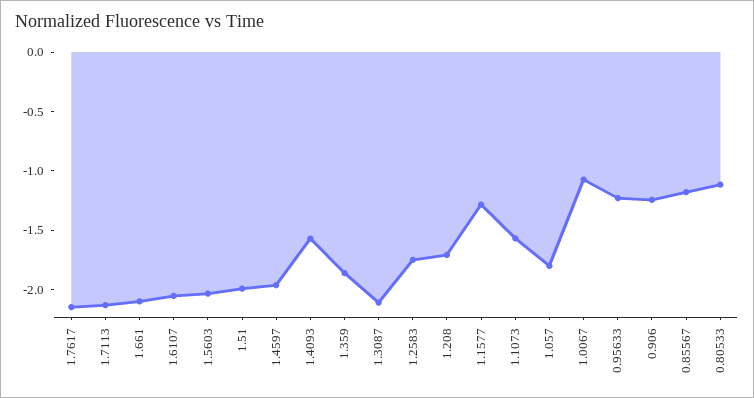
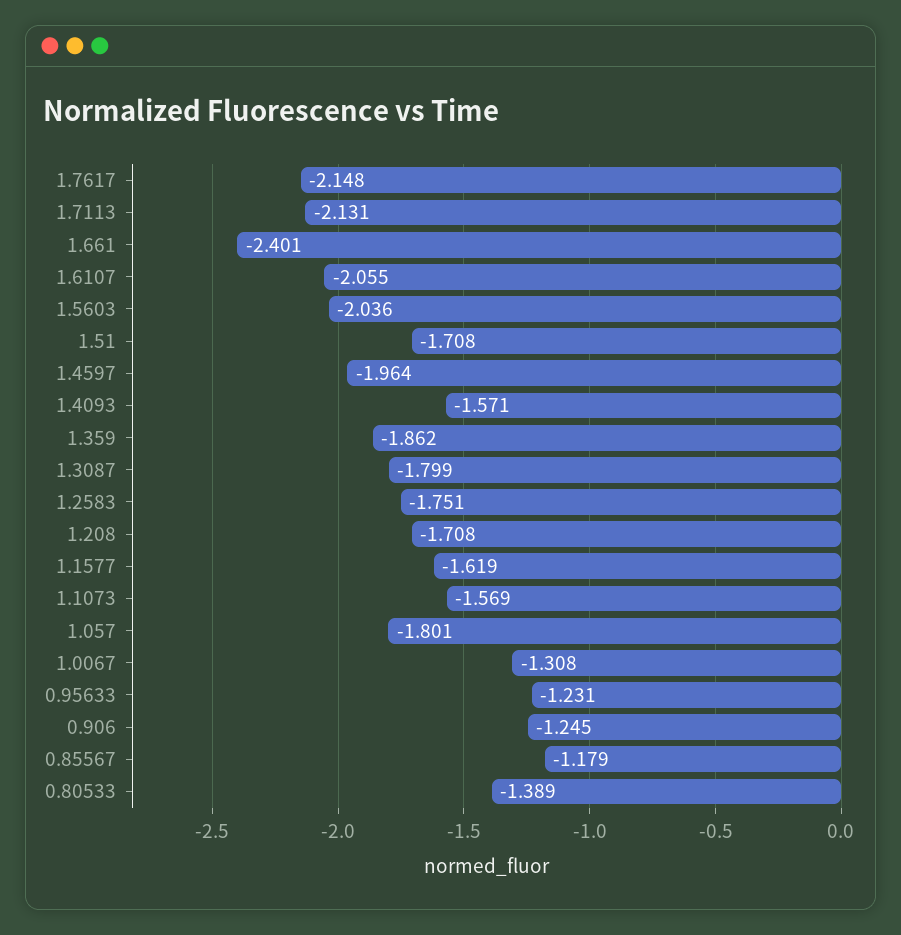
  {
    "1.7617": -2.148,
    "1.7113": -2.131,
-   "1.661": -2.1,
+   "1.661": -2.401,
    "1.6107": -2.055,
    "1.5603": -2.036,
-   "1.51": -2,
+   "1.51": -1.708,
    "1.4597": -1.964,
    "1.4093": -1.571,
    "1.359": -1.862,
-   "1.3087": -2.1,
+   "1.3087": -1.799,
    "1.2583": -1.751,
    "1.208": -1.708,
-   "1.1577": -1.3,
+   "1.1577": -1.619,
    "1.1073": -1.569,
    "1.057": -1.801,
-   "1.0067": -1.1,
+   "1.0067": -1.308,
    "0.95633": -1.231,
    "0.906": -1.245,
    "0.85567": -1.179,
-   "0.80533": -1.1
+   "0.80533": -1.389
  }

